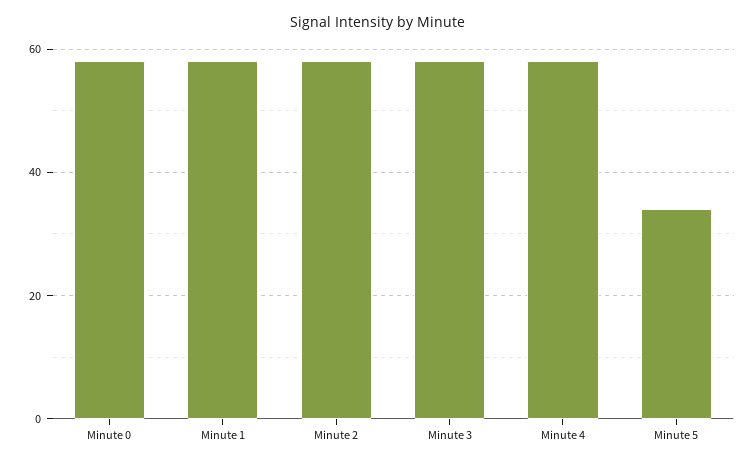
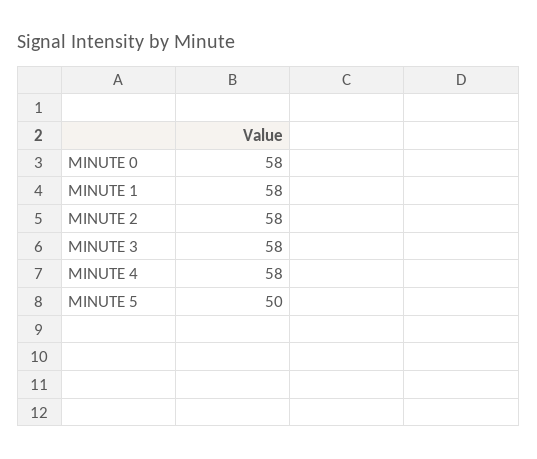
  {
    "Minute 0": 58,
    "Minute 1": 58,
    "Minute 2": 58,
    "Minute 3": 58,
    "Minute 4": 58,
-   "Minute 5": 35
+   "Minute 5": 50
  }

